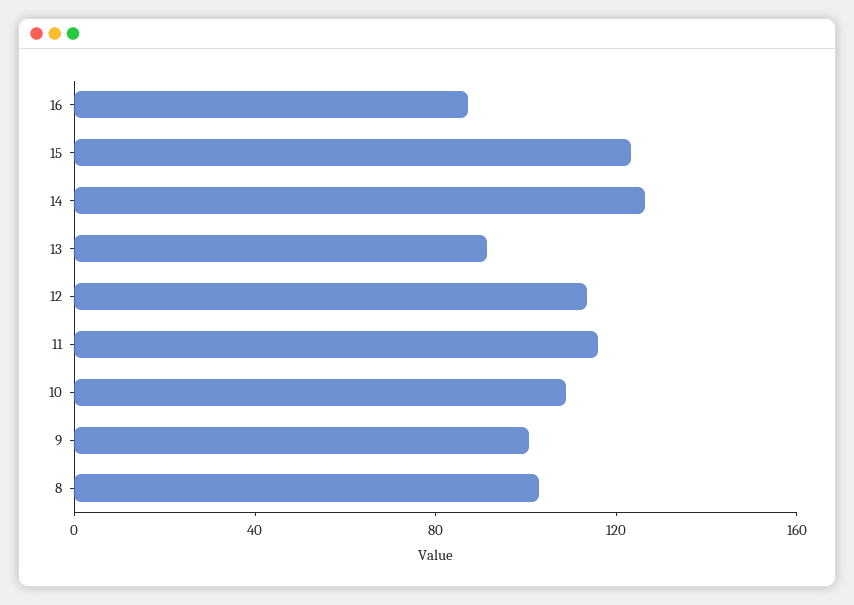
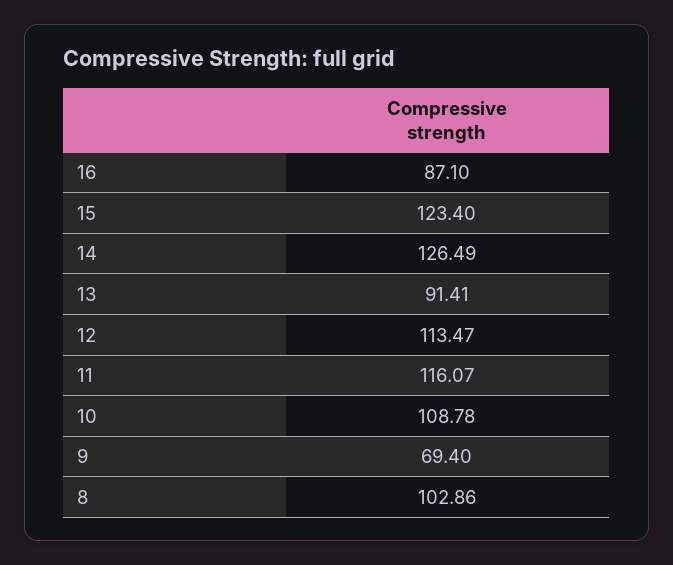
  {
    "16": 87.1,
    "15": 123.4,
    "14": 126.49,
    "13": 91.41,
    "12": 113.47,
    "11": 116.07,
    "10": 108.78,
-   "9": 100,
+   "9": 69.4,
    "8": 102.86
  }

